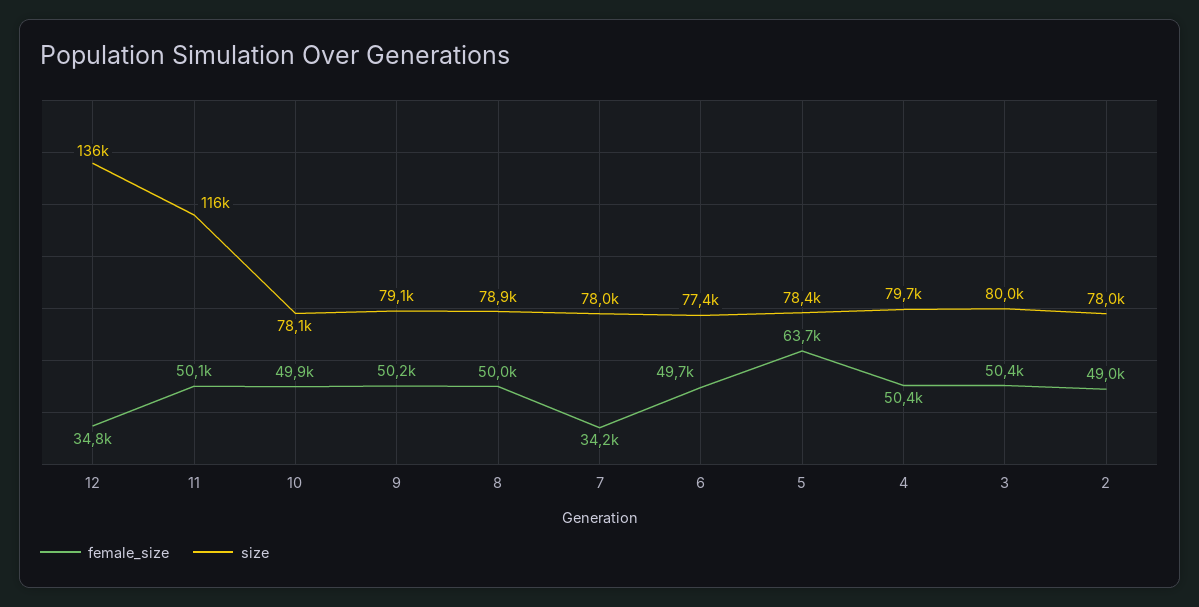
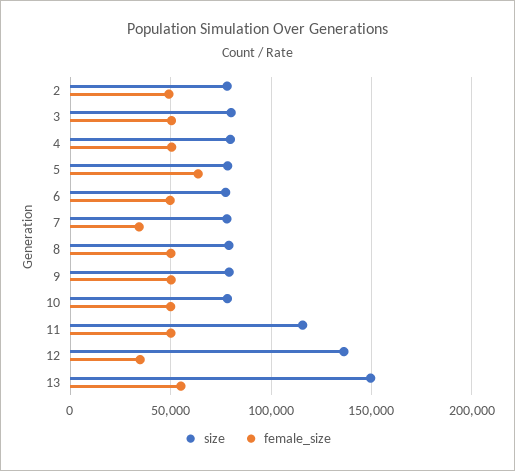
  {
    "female_size": {
      "12": 34800,
      "11": 50100,
      "10": 49900,
      "9": 50200,
      "8": 50000,
      "7": 34200,
      "6": 49700,
      "5": 63700,
      "4": 50400,
      "3": 50400,
-     "2": 49000
+     "2": 49000,
+     "13": 55000
    },
    "size": {
      "12": 136000,
      "11": 116000,
      "10": 78100,
      "9": 79100,
      "8": 78900,
      "7": 78000,
      "6": 77400,
      "5": 78400,
      "4": 79700,
      "3": 80000,
-     "2": 78000
+     "2": 78000,
+     "13": 150000
    }
  }

